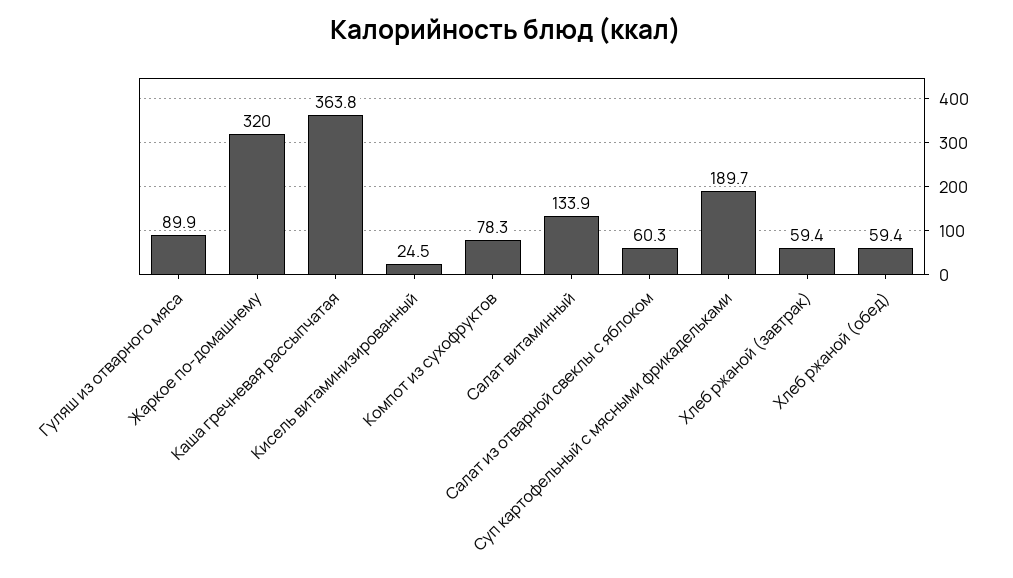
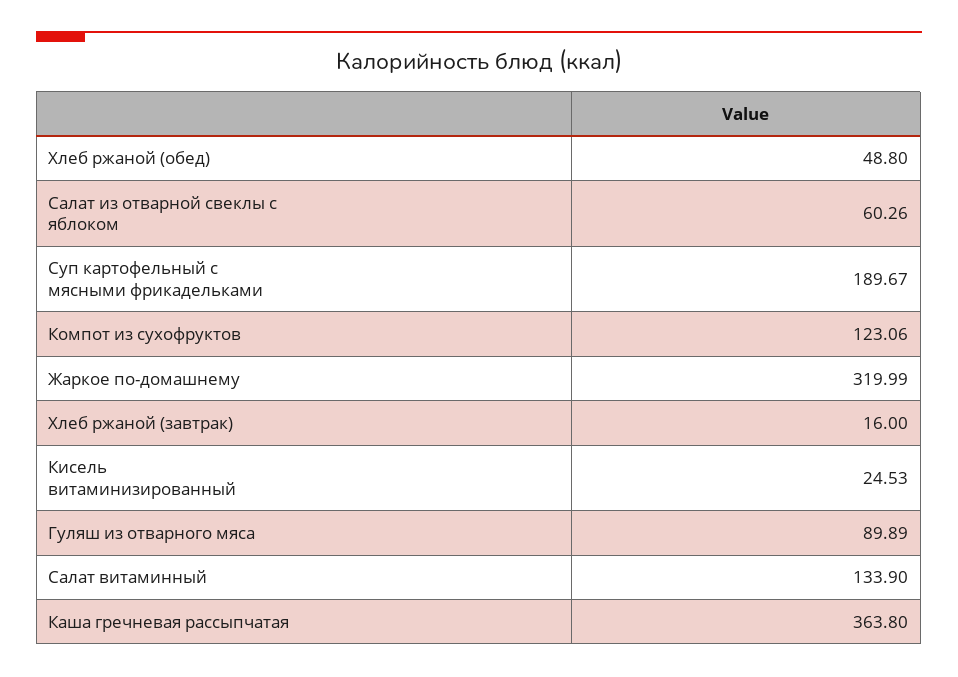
  {
    "Гуляш из отварного мяса": 89.89,
    "Жаркое по-домашнему": 319.99,
    "Каша гречневая рассыпчатая": 363.8,
    "Кисель витаминизированный": 24.53,
-   "Компот из сухофруктов": 78.3,
+   "Компот из сухофруктов": 123.06,
    "Салат витаминный": 133.9,
    "Салат из отварной свеклы с яблоком": 60.26,
    "Суп картофельный с мясными фрикадельками": 189.67,
-   "Хлеб ржаной (завтрак)": 59.4,
+   "Хлеб ржаной (завтрак)": 16,
-   "Хлеб ржаной (обед)": 59.4
+   "Хлеб ржаной (обед)": 48.8
  }

